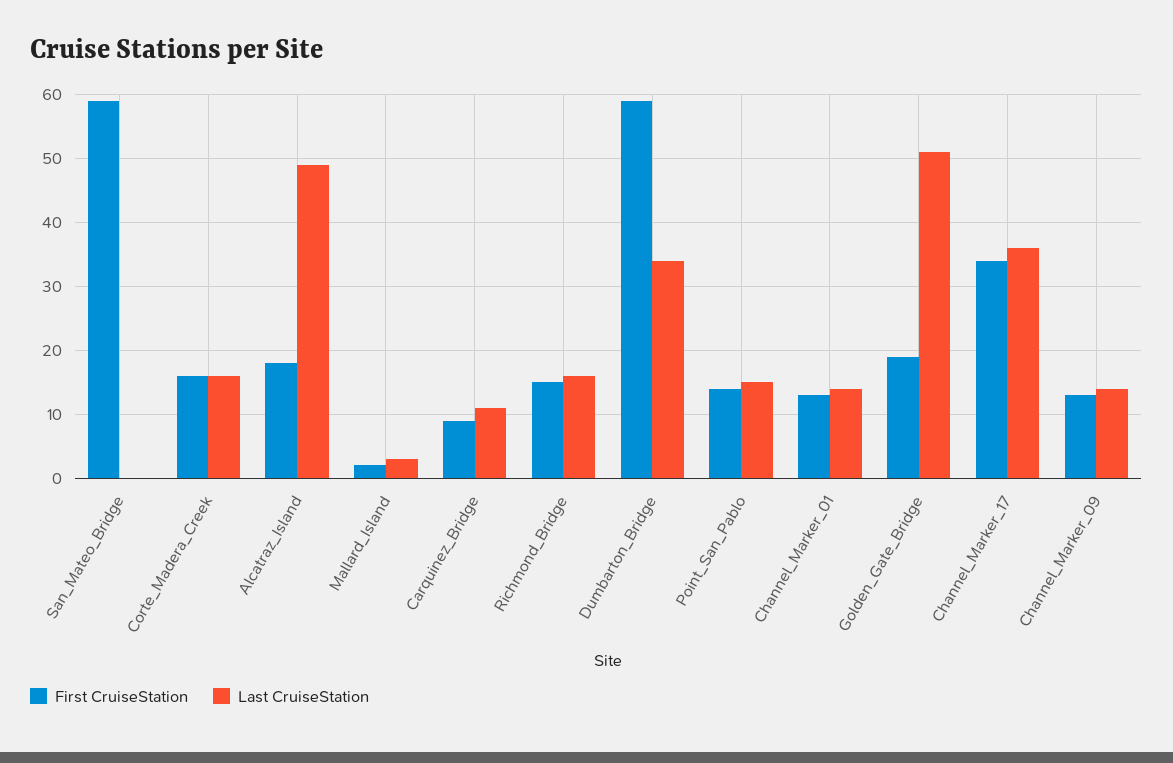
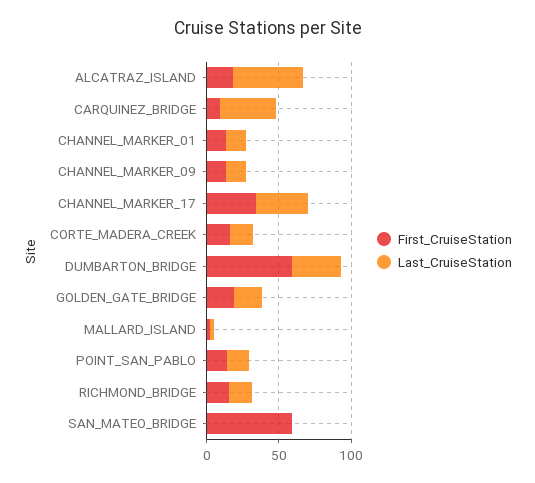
  {
    "First CruiseStation": {
      "San_Mateo_Bridge": 59,
      "Corte_Madera_Creek": 16,
      "Alcatraz_Island": 18,
      "Mallard_Island": 2,
      "Carquinez_Bridge": 9,
      "Richmond_Bridge": 15,
      "Dumbarton_Bridge": 59,
      "Point_San_Pablo": 14,
      "Channel_Marker_01": 13,
      "Golden_Gate_Bridge": 19,
      "Channel_Marker_17": 34,
      "Channel_Marker_09": 13
    },
    "Last CruiseStation": {
      "San_Mateo_Bridge": 0,
      "Corte_Madera_Creek": 16,
      "Alcatraz_Island": 49,
      "Mallard_Island": 3,
-     "Carquinez_Bridge": 11,
+     "Carquinez_Bridge": 40,
      "Richmond_Bridge": 16,
      "Dumbarton_Bridge": 34,
      "Point_San_Pablo": 15,
      "Channel_Marker_01": 14,
-     "Golden_Gate_Bridge": 51,
+     "Golden_Gate_Bridge": 20,
      "Channel_Marker_17": 36,
      "Channel_Marker_09": 14
    }
  }

